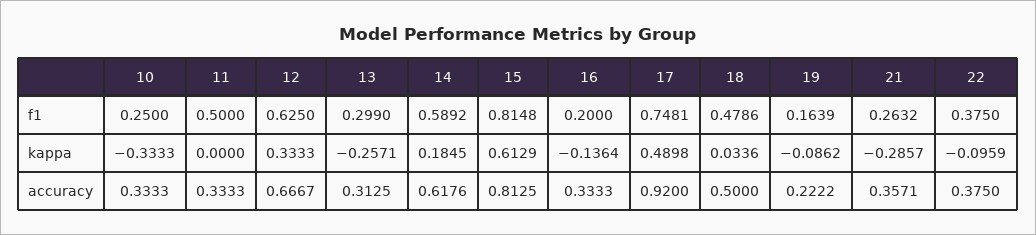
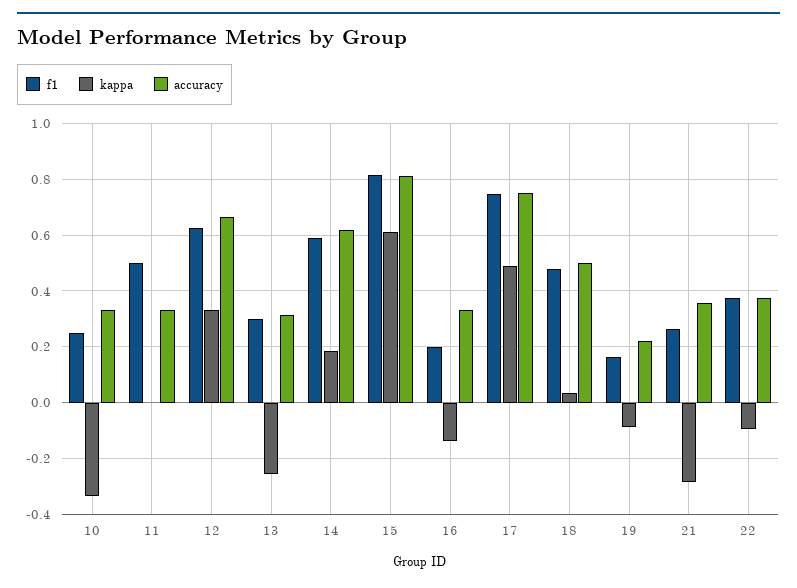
  {
    "f1": {
      "10": 0.25,
      "11": 0.5,
      "12": 0.625,
      "13": 0.299,
      "14": 0.5892,
      "15": 0.8148,
      "16": 0.2,
      "17": 0.7481,
      "18": 0.4786,
      "19": 0.1639,
      "21": 0.2632,
      "22": 0.375
    },
    "kappa": {
      "10": -0.3333,
      "11": 0,
      "12": 0.3333,
      "13": -0.2571,
      "14": 0.1845,
      "15": 0.6129,
      "16": -0.1364,
      "17": 0.4898,
      "18": 0.0336,
      "19": -0.0862,
      "21": -0.2857,
      "22": -0.0959
    },
    "accuracy": {
      "10": 0.3333,
      "11": 0.3333,
      "12": 0.6667,
      "13": 0.3125,
      "14": 0.6176,
      "15": 0.8125,
      "16": 0.3333,
-     "17": 0.92,
+     "17": 0.75,
      "18": 0.5,
      "19": 0.2222,
      "21": 0.3571,
      "22": 0.375
    }
  }

